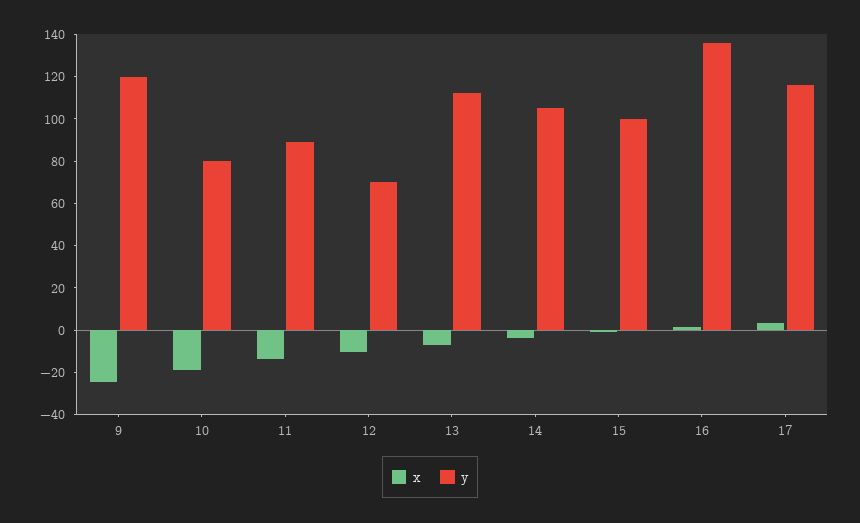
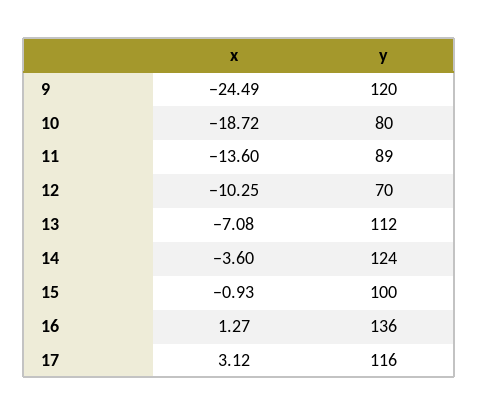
  {
    "x": {
      "9": -24.49,
      "10": -18.72,
      "11": -13.6,
      "12": -10.25,
      "13": -7.08,
      "14": -3.6,
      "15": -0.93,
      "16": 1.27,
      "17": 3.12
    },
    "y": {
      "9": 120,
      "10": 80,
      "11": 89,
      "12": 70,
      "13": 112,
-     "14": 105,
+     "14": 124,
      "15": 100,
      "16": 136,
      "17": 116
    }
  }

